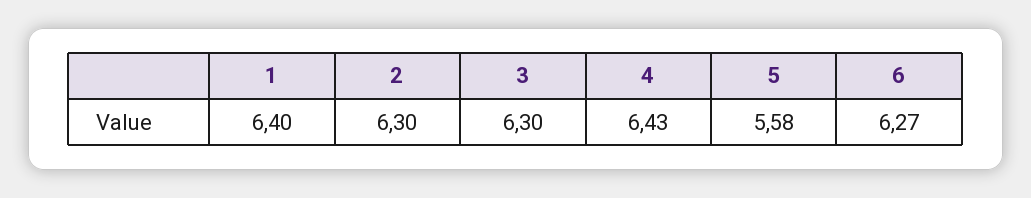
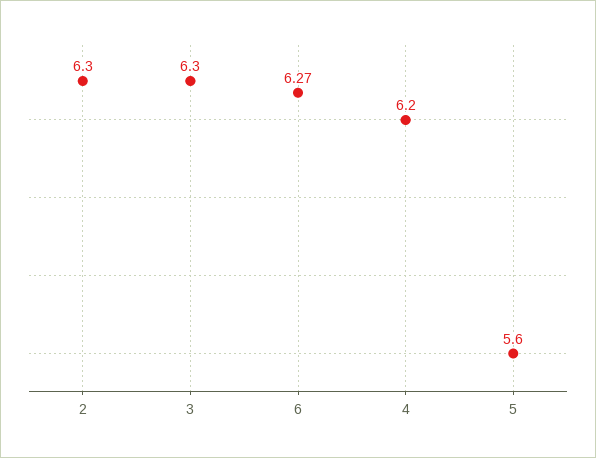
  {
-   "1": 6.4,
    "2": 6.3,
    "3": 6.3,
-   "4": 6.43,
+   "4": 6.2,
-   "5": 5.58,
+   "5": 5.6,
    "6": 6.27
  }

